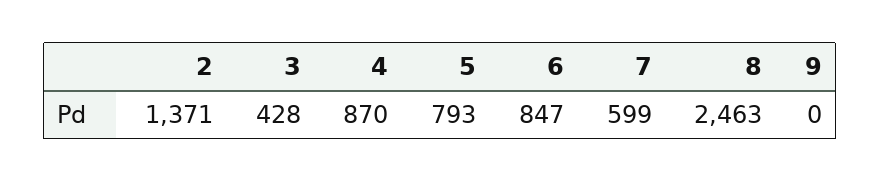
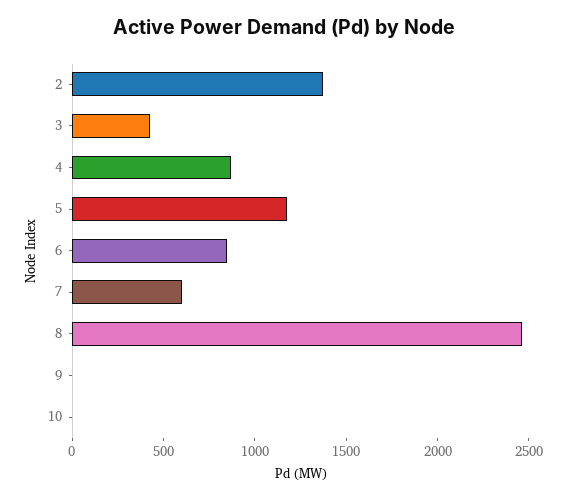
  {
    "2": 1371,
    "3": 428,
    "4": 870,
-   "5": 793,
+   "5": 1200,
    "6": 847,
    "7": 599,
    "8": 2463,
-   "9": 0
+   "9": 0,
+   "10": 0
  }

